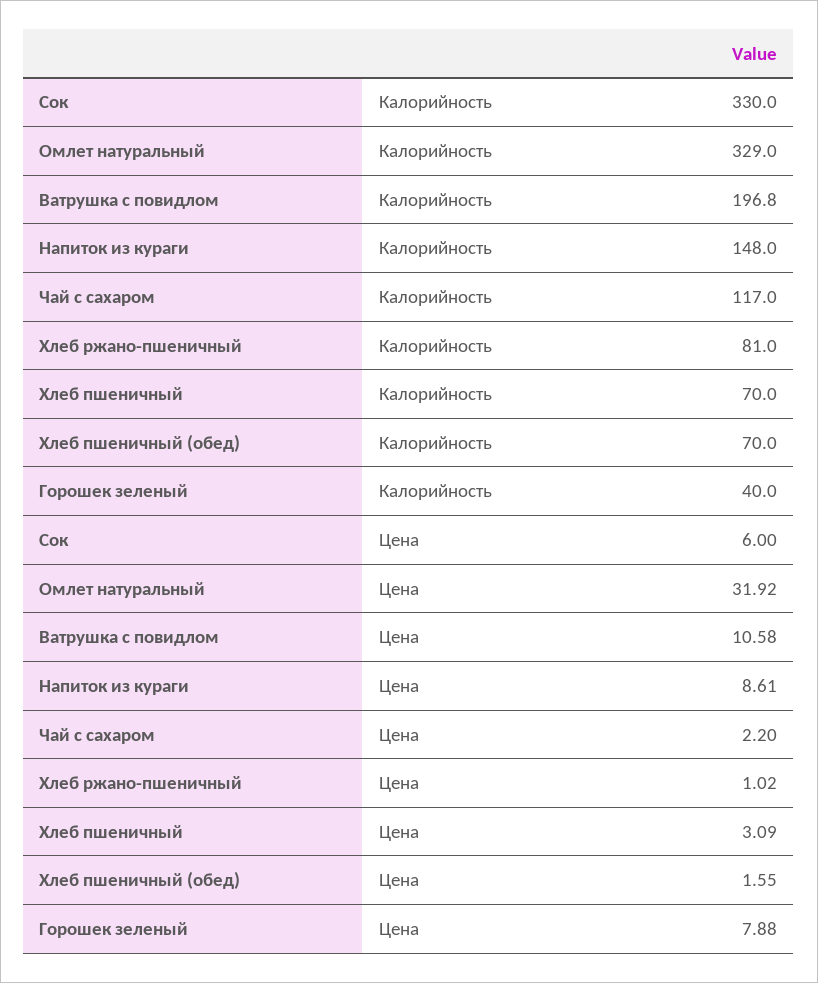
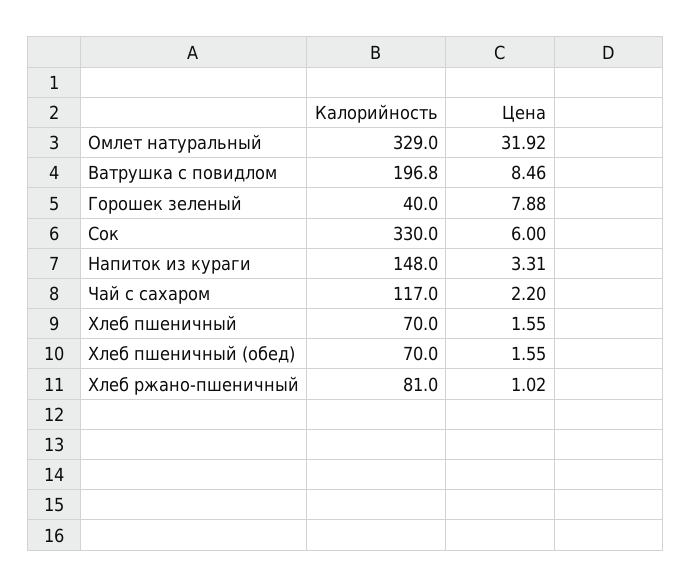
  {
    "Сок": {
      "Калорийность": 330,
      "Цена": 6
    },
    "Омлет натуральный": {
      "Калорийность": 329,
      "Цена": 31.92
    },
    "Ватрушка с повидлом": {
      "Калорийность": 196.8,
-     "Цена": 10.58
+     "Цена": 8.46
    },
    "Напиток из кураги": {
      "Калорийность": 148,
-     "Цена": 8.61
+     "Цена": 3.31
    },
    "Чай с сахаром": {
      "Калорийность": 117,
      "Цена": 2.2
    },
    "Хлеб ржано-пшеничный": {
      "Калорийность": 81,
      "Цена": 1.02
    },
    "Хлеб пшеничный": {
      "Калорийность": 70,
-     "Цена": 3.09
+     "Цена": 1.55
    },
    "Хлеб пшеничный (обед)": {
      "Калорийность": 70,
      "Цена": 1.55
    },
    "Горошек зеленый": {
      "Калорийность": 40,
      "Цена": 7.88
    }
  }

